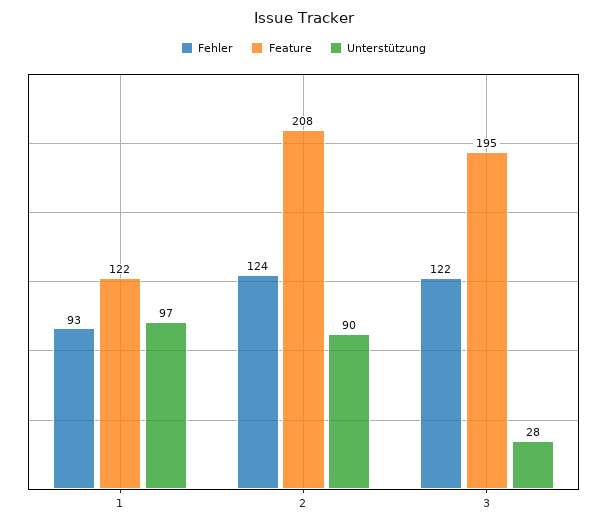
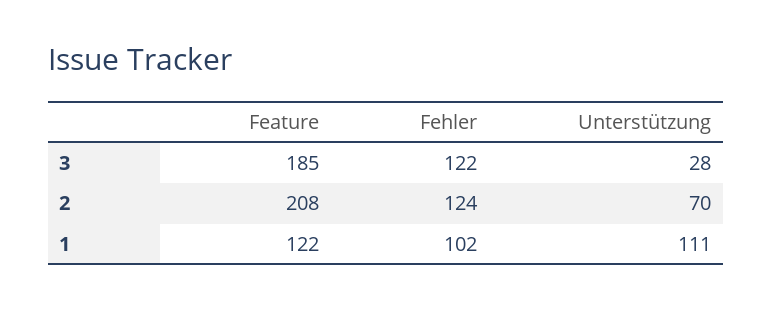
  {
    "Fehler": {
-     "1": 93,
+     "1": 102,
      "2": 124,
      "3": 122
    },
    "Feature": {
      "1": 122,
      "2": 208,
-     "3": 195
+     "3": 185
    },
    "Unterstützung": {
-     "1": 97,
+     "1": 111,
-     "2": 90,
+     "2": 70,
      "3": 28
    }
  }

